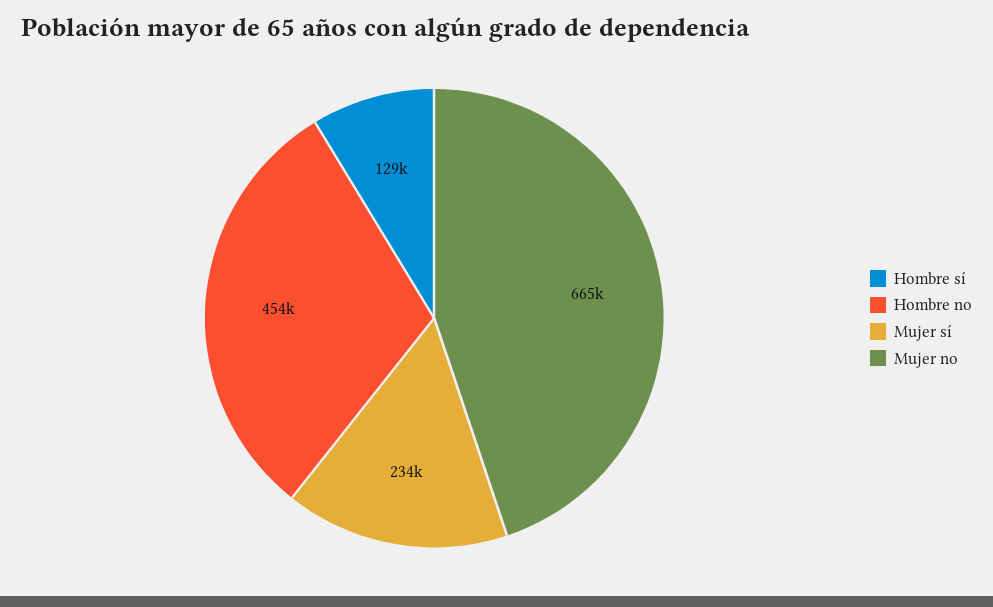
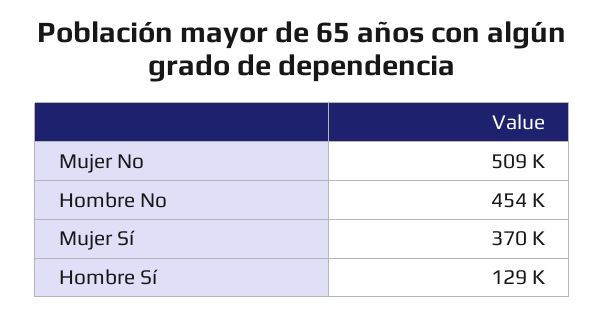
  {
    "Hombre sí": 129000,
    "Hombre no": 454000,
-   "Mujer sí": 234000,
+   "Mujer sí": 370000,
-   "Mujer no": 665000
+   "Mujer no": 509000
  }

